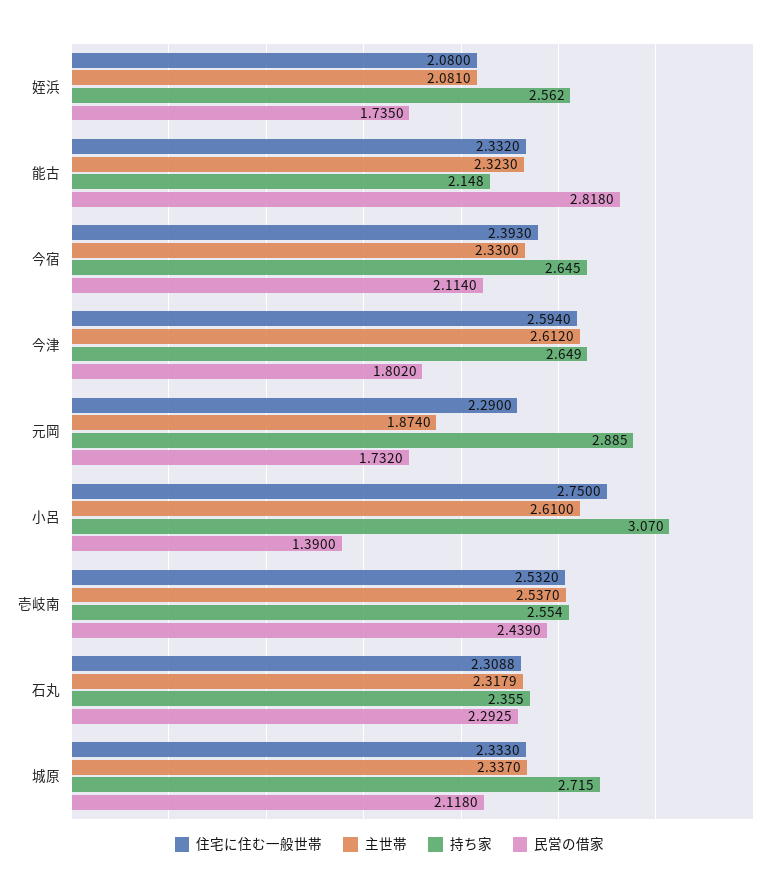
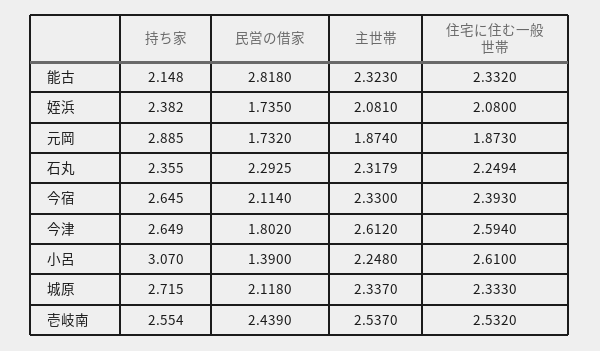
  {
    "住宅に住む一般世帯": {
      "姪浜": 2.08,
      "能古": 2.332,
      "今宿": 2.393,
      "今津": 2.594,
-     "元岡": 2.29,
+     "元岡": 1.873,
-     "小呂": 2.75,
+     "小呂": 2.61,
      "壱岐南": 2.532,
-     "石丸": 2.3088,
+     "石丸": 2.2494,
      "城原": 2.333
    },
    "主世帯": {
      "姪浜": 2.081,
      "能古": 2.323,
      "今宿": 2.33,
      "今津": 2.612,
      "元岡": 1.874,
-     "小呂": 2.61,
+     "小呂": 2.248,
      "壱岐南": 2.537,
      "石丸": 2.3179,
      "城原": 2.337
    },
    "持ち家": {
-     "姪浜": 2.562,
+     "姪浜": 2.382,
      "能古": 2.148,
      "今宿": 2.645,
      "今津": 2.649,
      "元岡": 2.885,
      "小呂": 3.07,
      "壱岐南": 2.554,
      "石丸": 2.355,
      "城原": 2.715
    },
    "民営の借家": {
      "姪浜": 1.735,
      "能古": 2.818,
      "今宿": 2.114,
      "今津": 1.802,
      "元岡": 1.732,
      "小呂": 1.39,
      "壱岐南": 2.439,
      "石丸": 2.2925,
      "城原": 2.118
    }
  }

